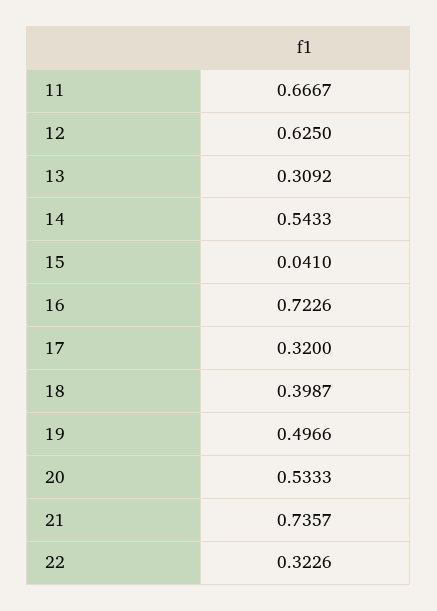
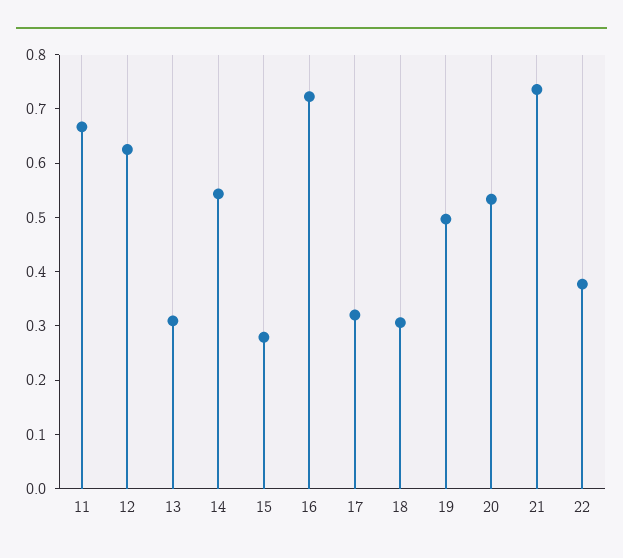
  {
    "11": 0.6667,
    "12": 0.625,
    "13": 0.3092,
    "14": 0.5433,
-   "15": 0.041,
+   "15": 0.28,
    "16": 0.7226,
    "17": 0.32,
-   "18": 0.3987,
+   "18": 0.3,
    "19": 0.4966,
    "20": 0.5333,
    "21": 0.7357,
-   "22": 0.3226
+   "22": 0.38
  }

